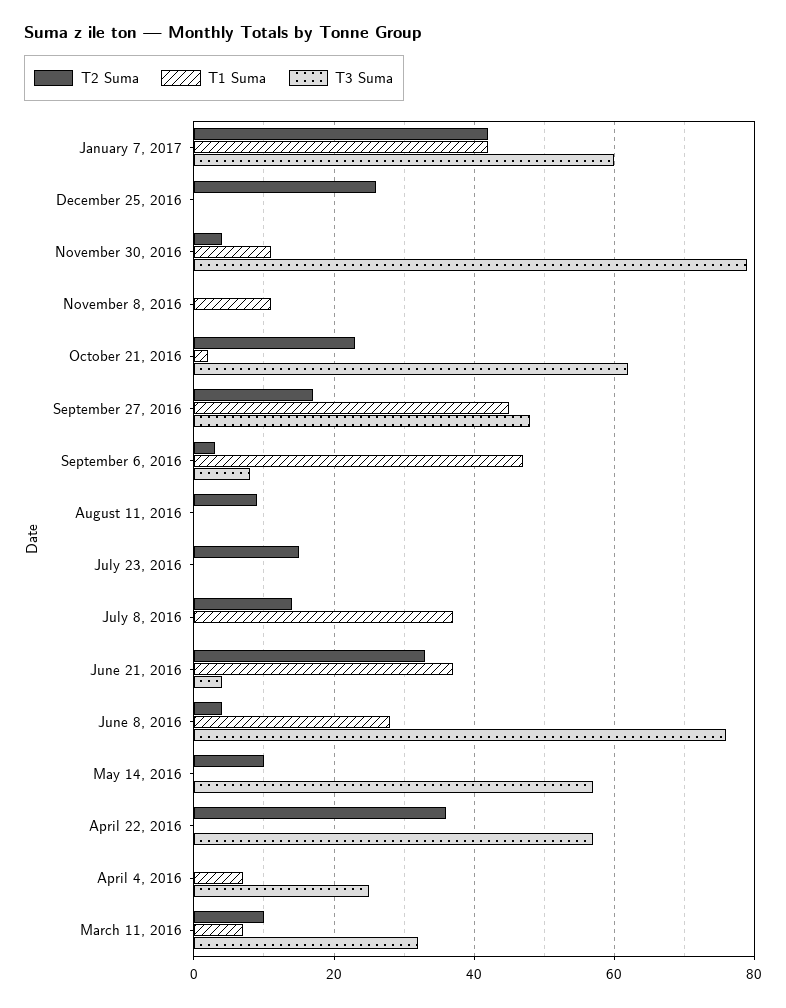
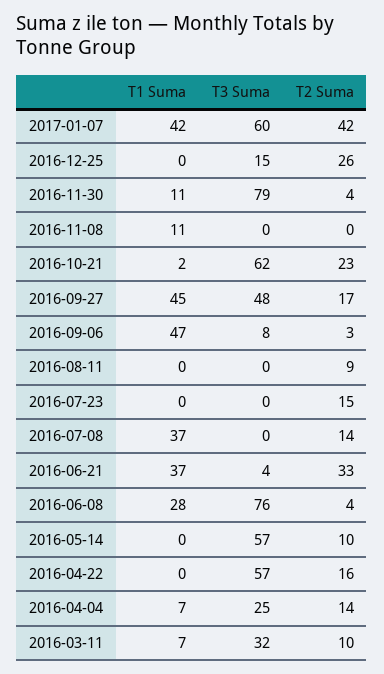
  {
    "T2 Suma": {
      "January 7, 2017": 42,
      "December 25, 2016": 26,
      "November 30, 2016": 4,
      "November 8, 2016": 0,
      "October 21, 2016": 23,
      "September 27, 2016": 17,
      "September 6, 2016": 3,
      "August 11, 2016": 9,
      "July 23, 2016": 15,
      "July 8, 2016": 14,
      "June 21, 2016": 33,
      "June 8, 2016": 4,
      "May 14, 2016": 10,
-     "April 22, 2016": 35,
+     "April 22, 2016": 16,
-     "April 4, 2016": 0,
+     "April 4, 2016": 14,
      "March 11, 2016": 10
    },
    "T1 Suma": {
      "January 7, 2017": 42,
      "December 25, 2016": 0,
      "November 30, 2016": 11,
      "November 8, 2016": 11,
      "October 21, 2016": 2,
      "September 27, 2016": 45,
      "September 6, 2016": 47,
      "August 11, 2016": 0,
      "July 23, 2016": 0,
      "July 8, 2016": 37,
      "June 21, 2016": 37,
      "June 8, 2016": 28,
      "May 14, 2016": 0,
      "April 22, 2016": 0,
      "April 4, 2016": 7,
      "March 11, 2016": 7
    },
    "T3 Suma": {
      "January 7, 2017": 60,
-     "December 25, 2016": 0,
+     "December 25, 2016": 15,
      "November 30, 2016": 79,
      "November 8, 2016": 0,
      "October 21, 2016": 62,
      "September 27, 2016": 48,
      "September 6, 2016": 8,
      "August 11, 2016": 0,
      "July 23, 2016": 0,
      "July 8, 2016": 0,
      "June 21, 2016": 4,
      "June 8, 2016": 76,
      "May 14, 2016": 57,
      "April 22, 2016": 57,
      "April 4, 2016": 25,
      "March 11, 2016": 32
    }
  }

